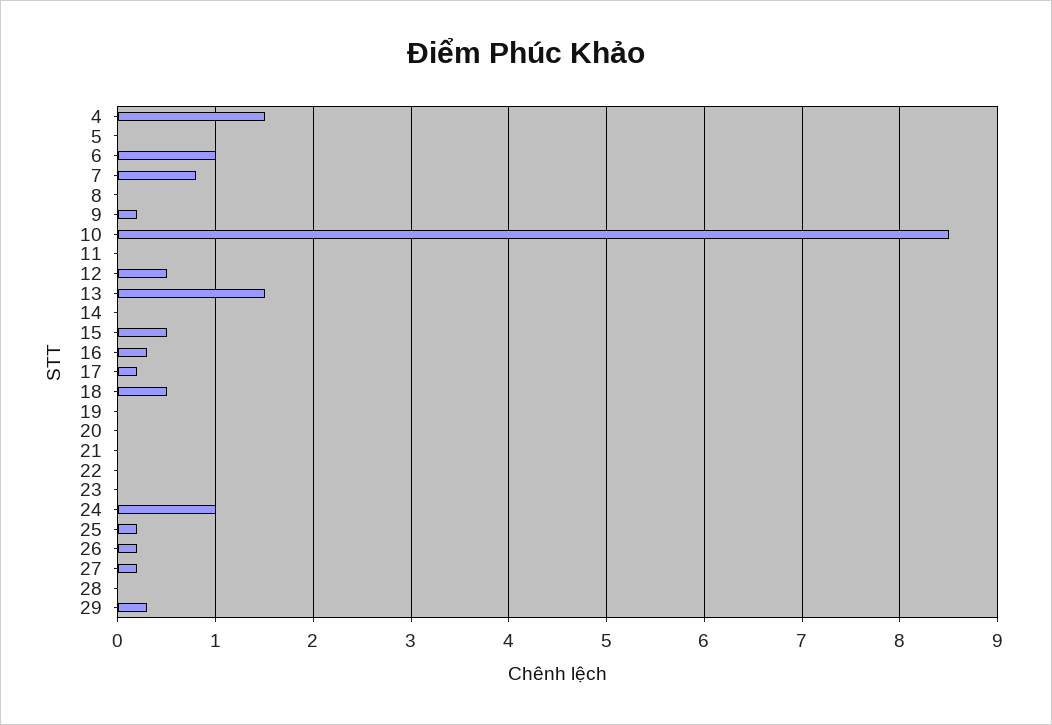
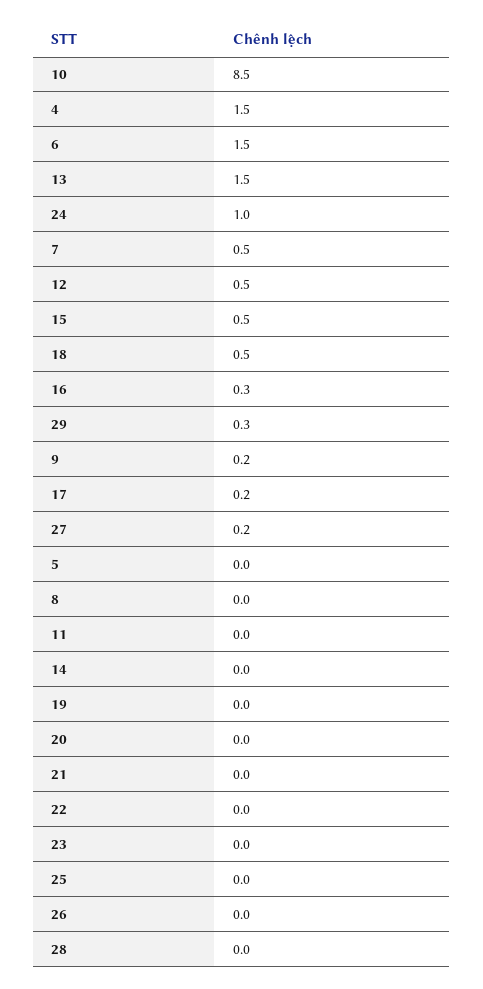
  {
    "4": 1.5,
    "5": 0,
-   "6": 1,
+   "6": 1.5,
-   "7": 0.8,
+   "7": 0.5,
    "8": 0,
    "9": 0.2,
    "10": 8.5,
    "11": 0,
    "12": 0.5,
    "13": 1.5,
    "14": 0,
    "15": 0.5,
    "16": 0.3,
    "17": 0.2,
    "18": 0.5,
    "19": 0,
    "20": 0,
    "21": 0,
    "22": 0,
    "23": 0,
    "24": 1,
-   "25": 0.2,
+   "25": 0,
-   "26": 0.2,
+   "26": 0,
    "27": 0.2,
    "28": 0,
    "29": 0.3
  }

